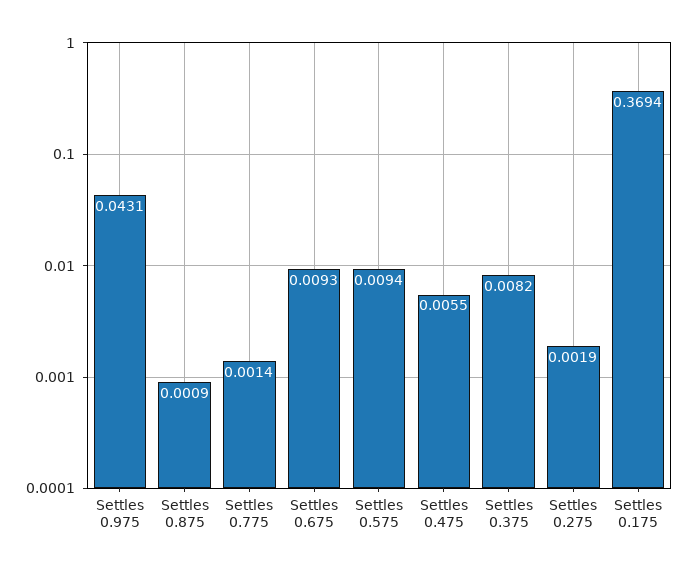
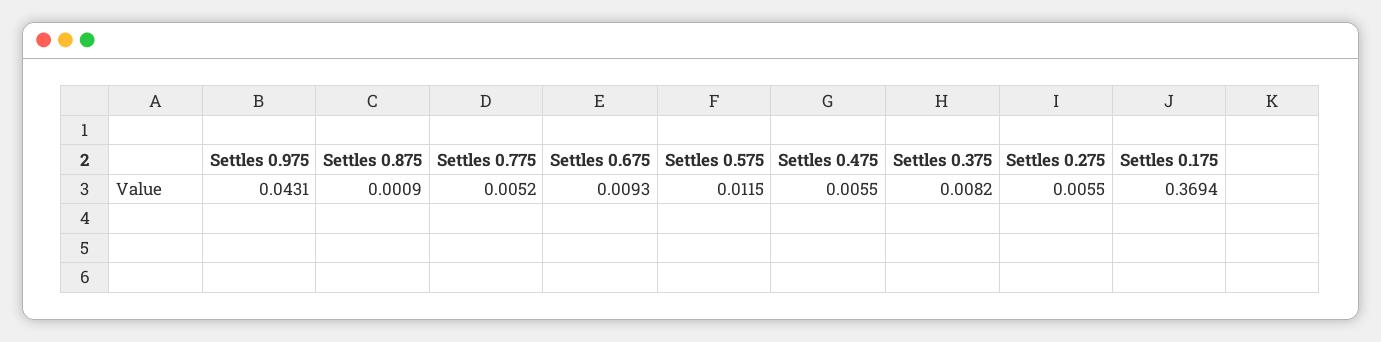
  {
    "Settles 0.975": 0.0431,
    "Settles 0.875": 0.0009,
-   "Settles 0.775": 0.0014,
+   "Settles 0.775": 0.0052,
    "Settles 0.675": 0.0093,
-   "Settles 0.575": 0.0094,
+   "Settles 0.575": 0.0115,
    "Settles 0.475": 0.0055,
    "Settles 0.375": 0.0082,
-   "Settles 0.275": 0.0019,
+   "Settles 0.275": 0.0055,
    "Settles 0.175": 0.3694
  }

